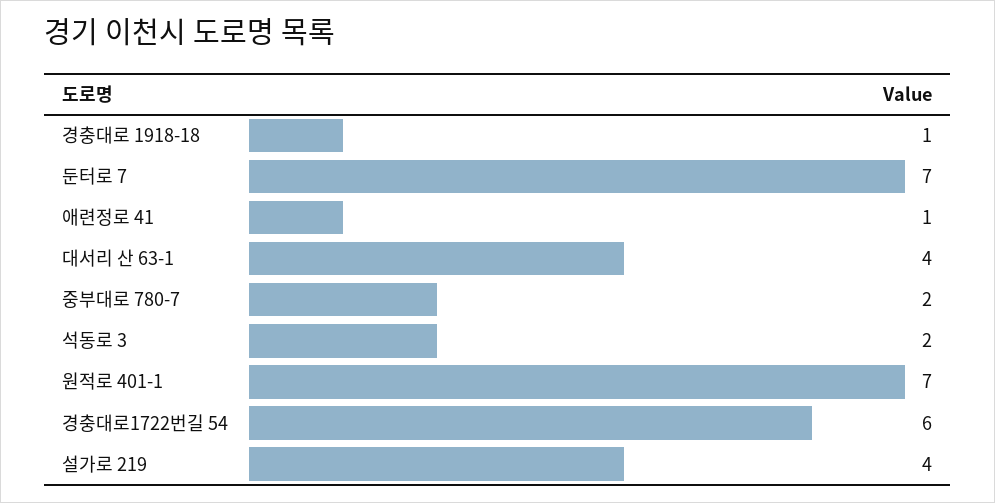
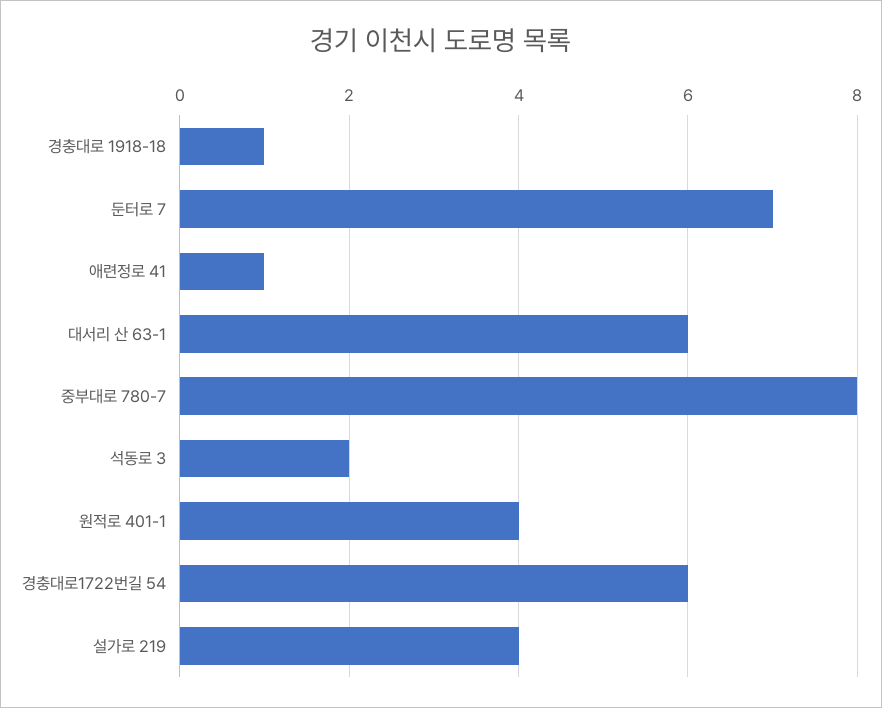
  {
    "경충대로 1918-18": 1,
    "둔터로 7": 7,
    "애련정로 41": 1,
-   "대서리 산 63-1": 4,
+   "대서리 산 63-1": 6,
-   "중부대로 780-7": 2,
+   "중부대로 780-7": 8,
    "석동로 3": 2,
-   "원적로 401-1": 7,
+   "원적로 401-1": 4,
    "경충대로1722번길 54": 6,
    "설가로 219": 4
  }

